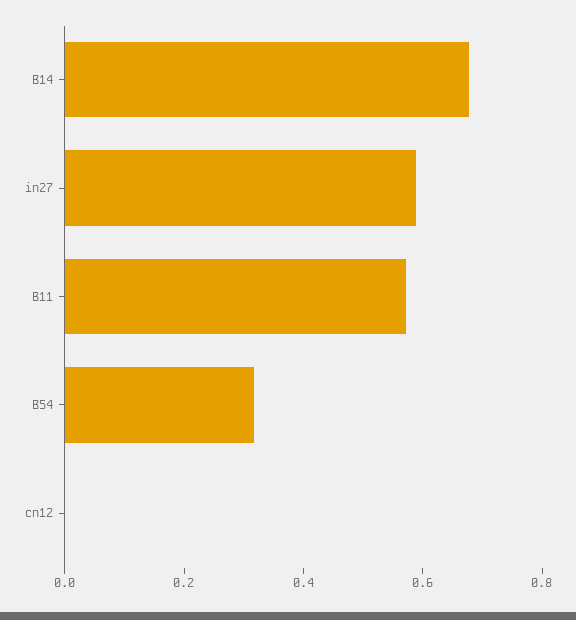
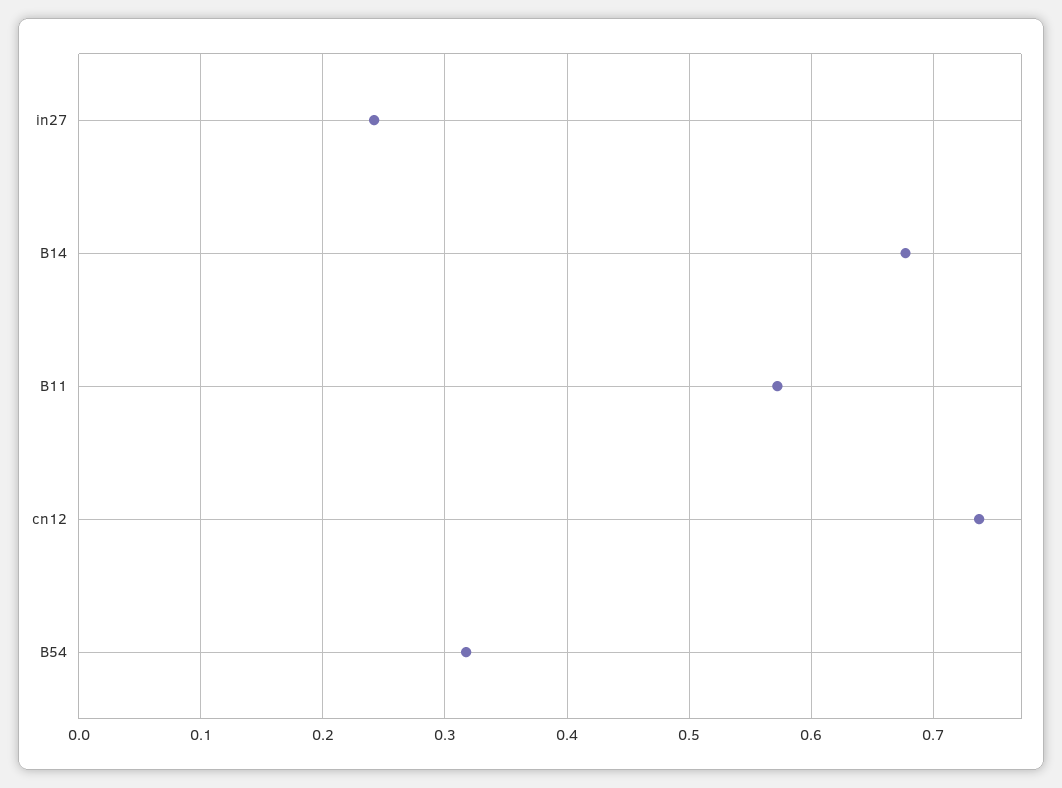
  {
    "B14": 0.68,
-   "in27": 0.6,
+   "in27": 0.24,
    "B11": 0.57,
    "B54": 0.32,
-   "cn12": 0
+   "cn12": 0.74
  }

